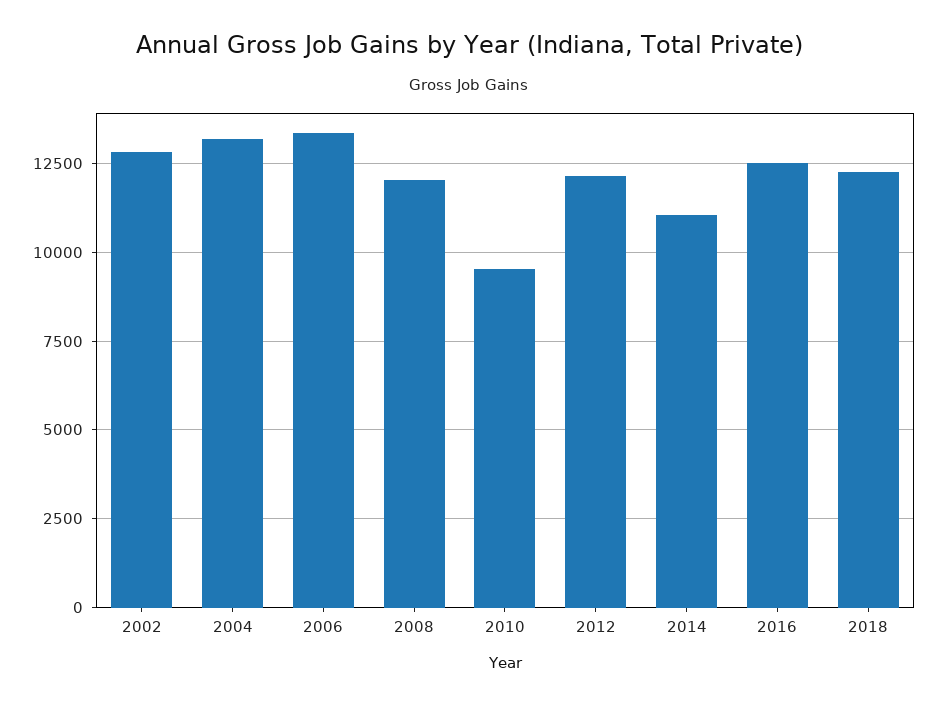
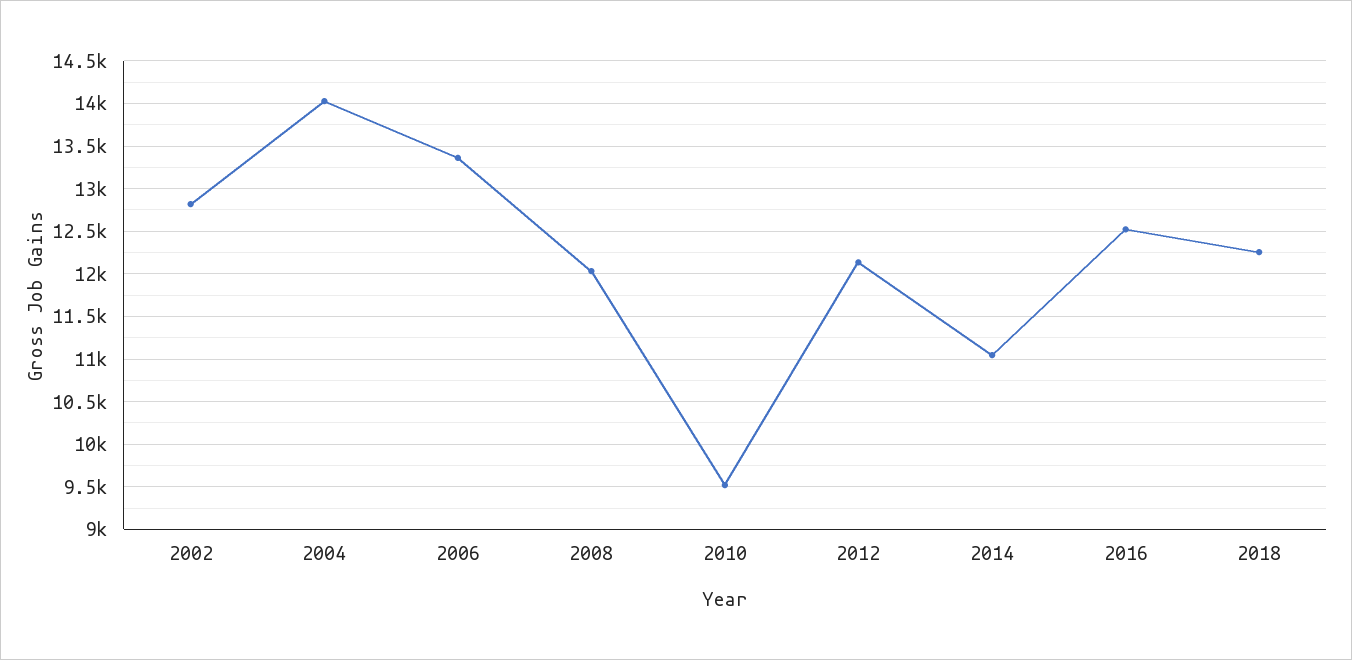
  {
    "2002": 12800,
-   "2004": 13250,
+   "2004": 14000,
    "2006": 13400,
    "2008": 12000,
    "2010": 9500,
    "2012": 12100,
    "2014": 11000,
    "2016": 12500,
    "2018": 12300
  }

